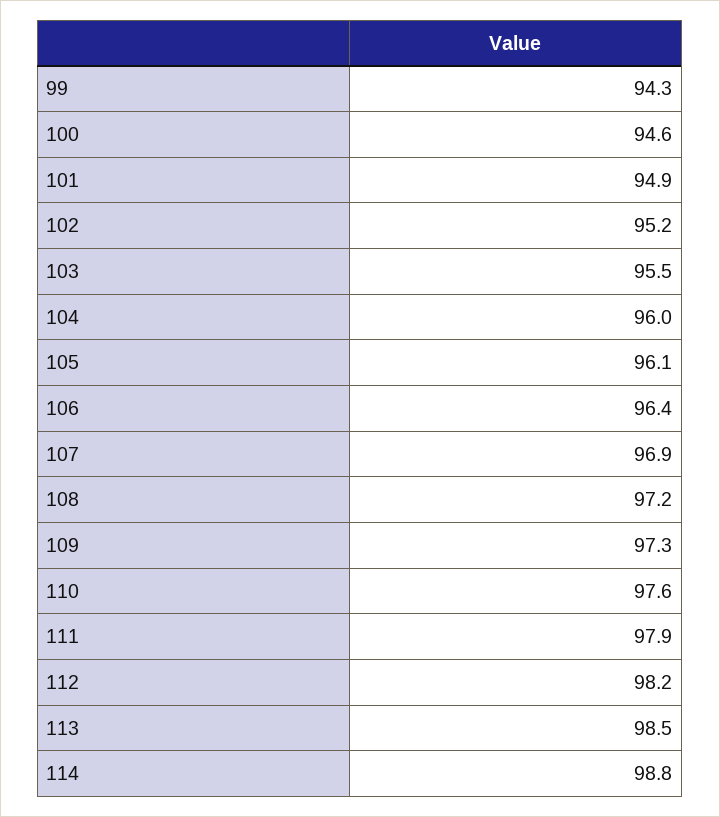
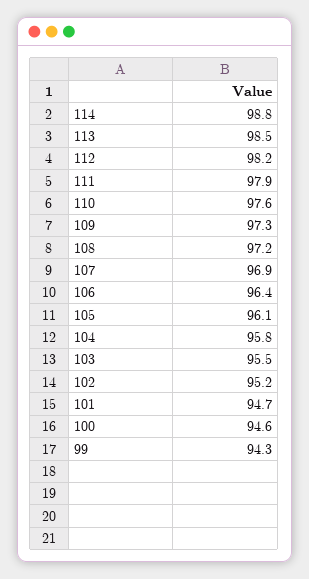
  {
    "99": 94.3,
    "100": 94.6,
-   "101": 94.9,
+   "101": 94.7,
    "102": 95.2,
    "103": 95.5,
-   "104": 96,
+   "104": 95.8,
    "105": 96.1,
    "106": 96.4,
    "107": 96.9,
    "108": 97.2,
    "109": 97.3,
    "110": 97.6,
    "111": 97.9,
    "112": 98.2,
    "113": 98.5,
    "114": 98.8
  }

